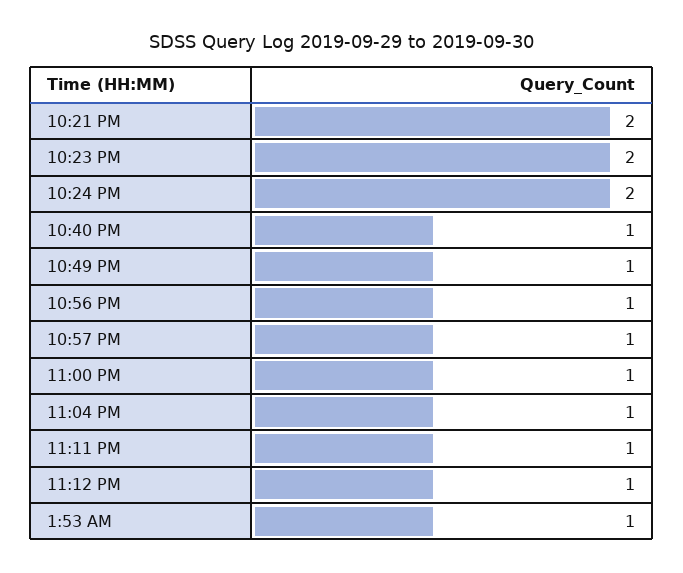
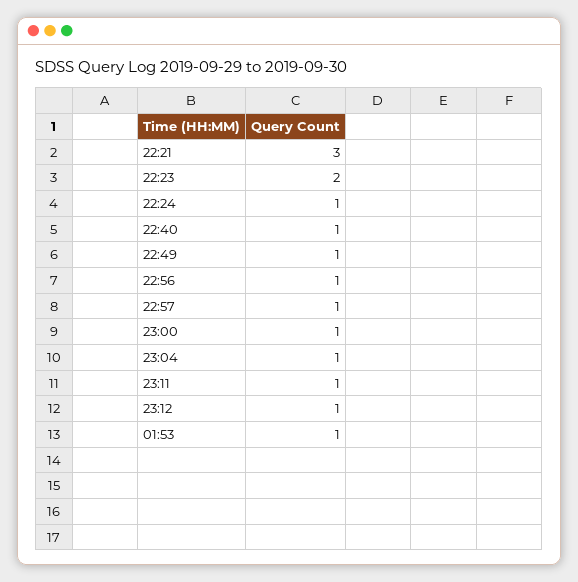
  {
-   "10:21 PM": 2,
+   "10:21 PM": 3,
    "10:23 PM": 2,
-   "10:24 PM": 2,
+   "10:24 PM": 1,
    "10:40 PM": 1,
    "10:49 PM": 1,
    "10:56 PM": 1,
    "10:57 PM": 1,
    "11:00 PM": 1,
    "11:04 PM": 1,
    "11:11 PM": 1,
    "11:12 PM": 1,
    "1:53 AM": 1
  }

